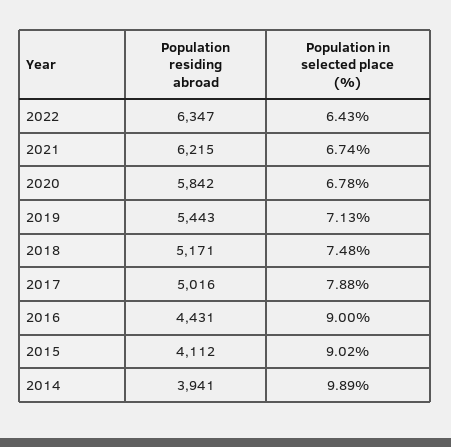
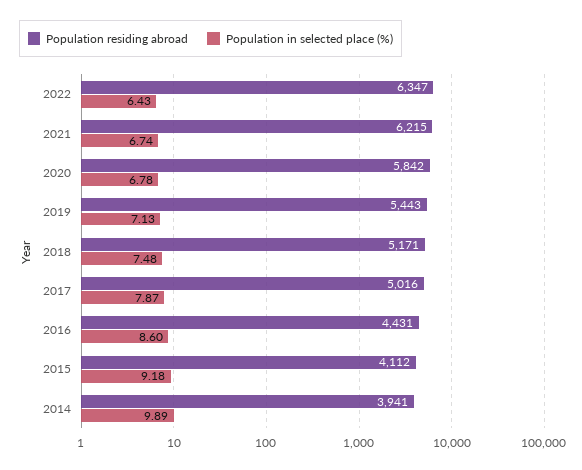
  {
    "Population residing abroad": {
      "2022": 6347,
      "2021": 6215,
      "2020": 5842,
      "2019": 5443,
      "2018": 5171,
      "2017": 5016,
      "2016": 4431,
      "2015": 4112,
      "2014": 3941
    },
    "Population in selected place (%)": {
      "2022": 6.43,
      "2021": 6.74,
      "2020": 6.78,
      "2019": 7.13,
      "2018": 7.48,
-     "2017": 7.88,
+     "2017": 7.87,
-     "2016": 9,
+     "2016": 8.6,
-     "2015": 9.02,
+     "2015": 9.18,
      "2014": 9.89
    }
  }

